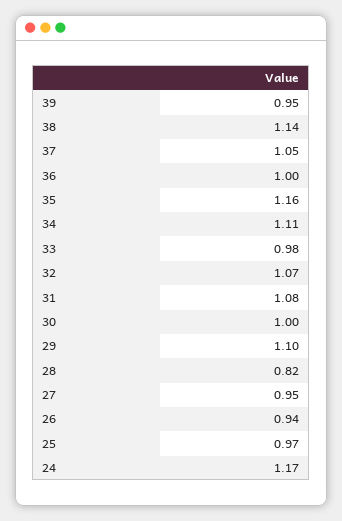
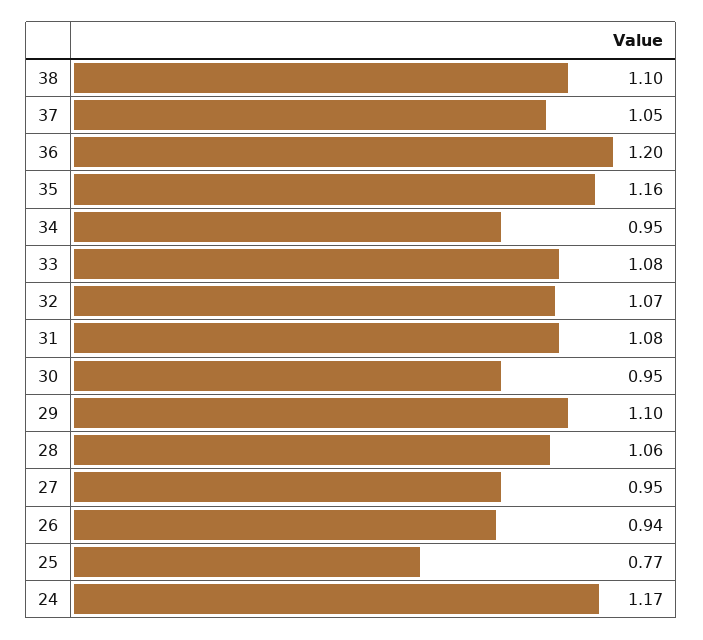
  {
-   "39": 0.95,
-   "38": 1.14,
+   "38": 1.1,
    "37": 1.05,
-   "36": 1,
+   "36": 1.2,
    "35": 1.16,
-   "34": 1.11,
+   "34": 0.95,
-   "33": 0.98,
+   "33": 1.08,
    "32": 1.07,
    "31": 1.08,
-   "30": 1,
+   "30": 0.95,
    "29": 1.1,
-   "28": 0.82,
+   "28": 1.06,
    "27": 0.95,
    "26": 0.94,
-   "25": 0.97,
+   "25": 0.77,
    "24": 1.17
  }

